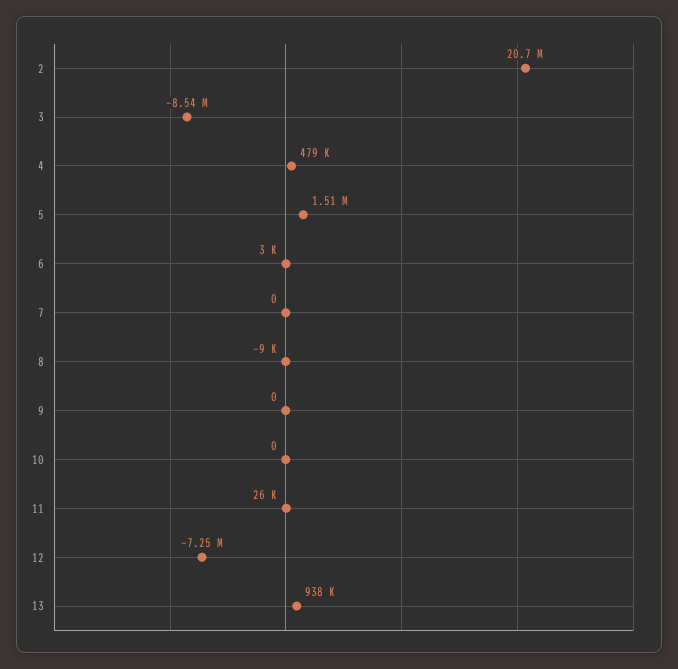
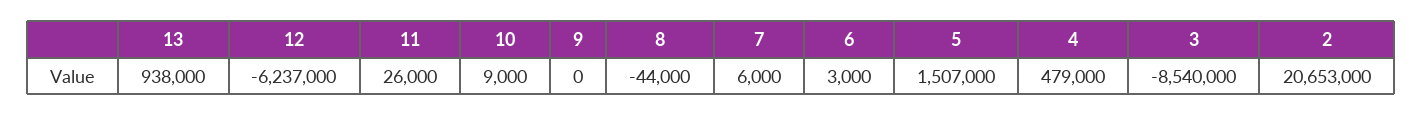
  {
    "2": 20653000,
    "3": -8540000,
    "4": 479000,
    "5": 1507000,
    "6": 3000,
-   "7": 0,
+   "7": 6000,
-   "8": -9000,
+   "8": -44000,
    "9": 0,
-   "10": 0,
+   "10": 9000,
    "11": 26000,
-   "12": -7250000,
+   "12": -6237000,
    "13": 938000
  }

